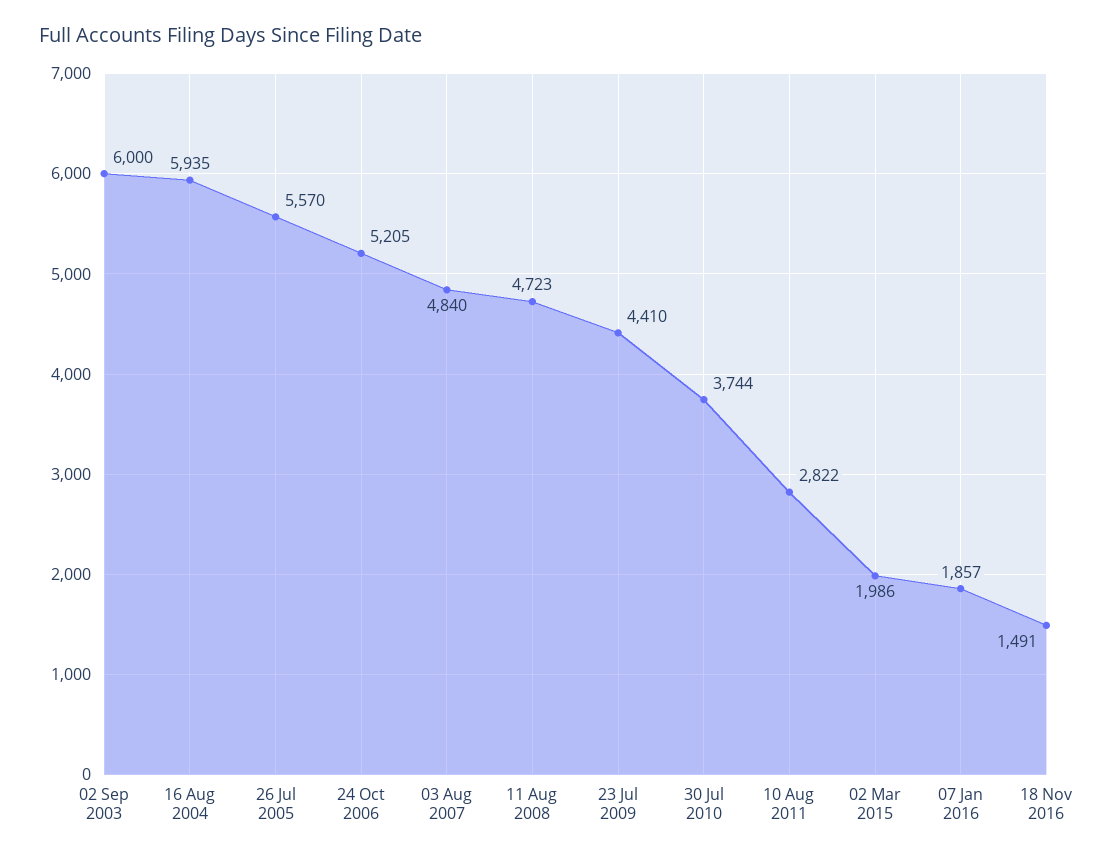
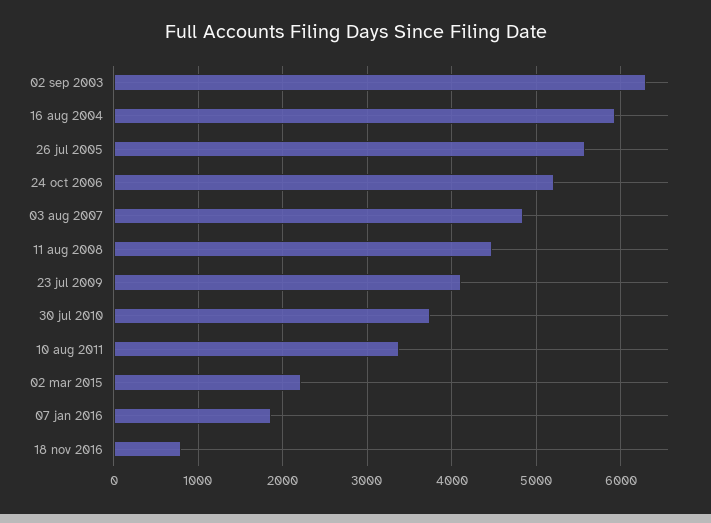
  {
-   "02 Sep 2003": 6000,
+   "02 Sep 2003": 6300,
    "16 Aug 2004": 5935,
    "26 Jul 2005": 5570,
    "24 Oct 2006": 5205,
    "03 Aug 2007": 4840,
-   "11 Aug 2008": 4723,
+   "11 Aug 2008": 4500,
-   "23 Jul 2009": 4410,
+   "23 Jul 2009": 4100,
    "30 Jul 2010": 3744,
-   "10 Aug 2011": 2822,
+   "10 Aug 2011": 3400,
-   "02 Mar 2015": 1986,
+   "02 Mar 2015": 2200,
    "07 Jan 2016": 1857,
-   "18 Nov 2016": 1491
+   "18 Nov 2016": 800
  }

